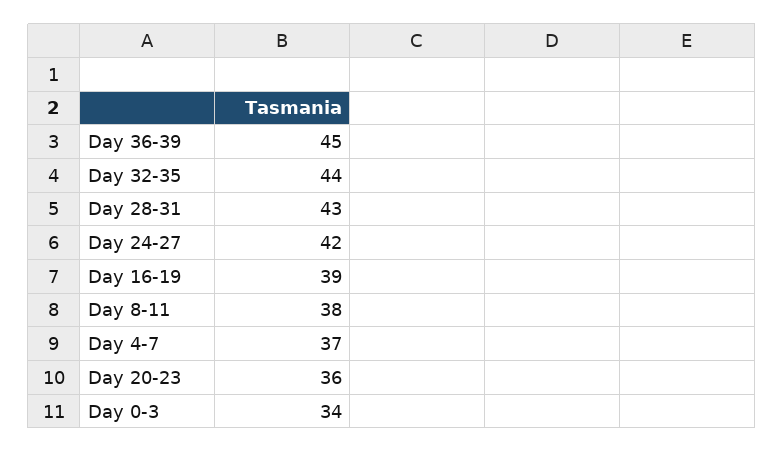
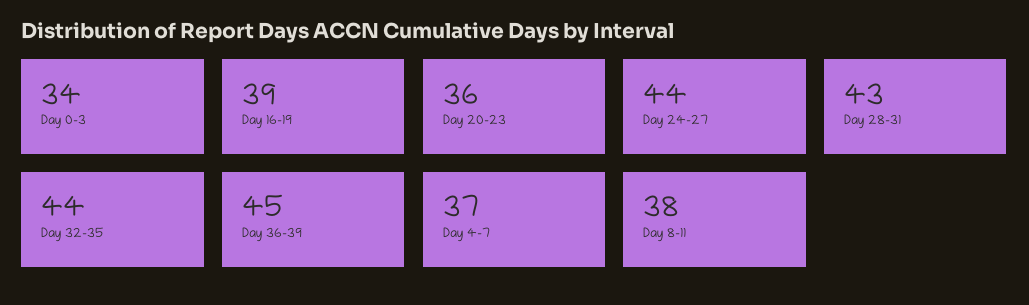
  {
    "Day 36-39": 45,
    "Day 32-35": 44,
    "Day 28-31": 43,
-   "Day 24-27": 42,
+   "Day 24-27": 44,
    "Day 16-19": 39,
    "Day 8-11": 38,
    "Day 4-7": 37,
    "Day 20-23": 36,
    "Day 0-3": 34
  }

